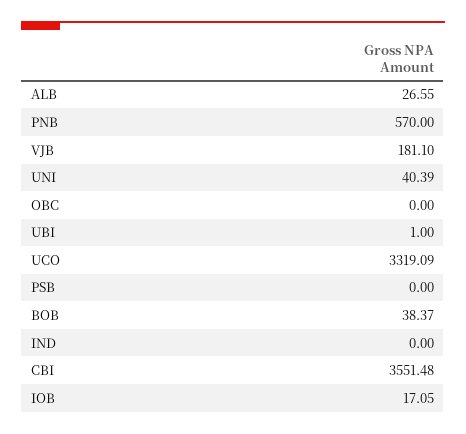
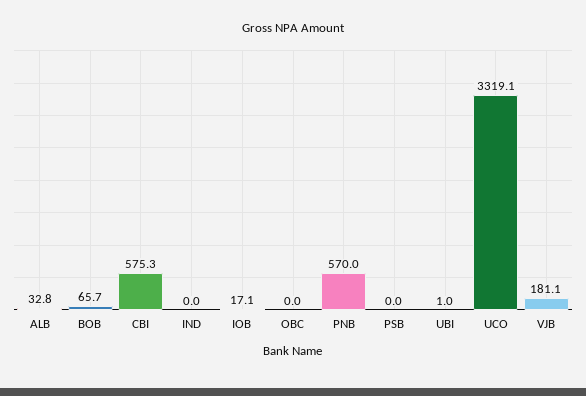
  {
-   "ALB": 26.55,
+   "ALB": 32.8,
    "PNB": 570,
    "VJB": 181.1,
-   "UNI": 40.39,
    "OBC": 0,
    "UBI": 1,
    "UCO": 3319.09,
    "PSB": 0,
-   "BOB": 38.37,
+   "BOB": 65.7,
    "IND": 0,
-   "CBI": 3551.48,
+   "CBI": 575.3,
    "IOB": 17.05
  }

